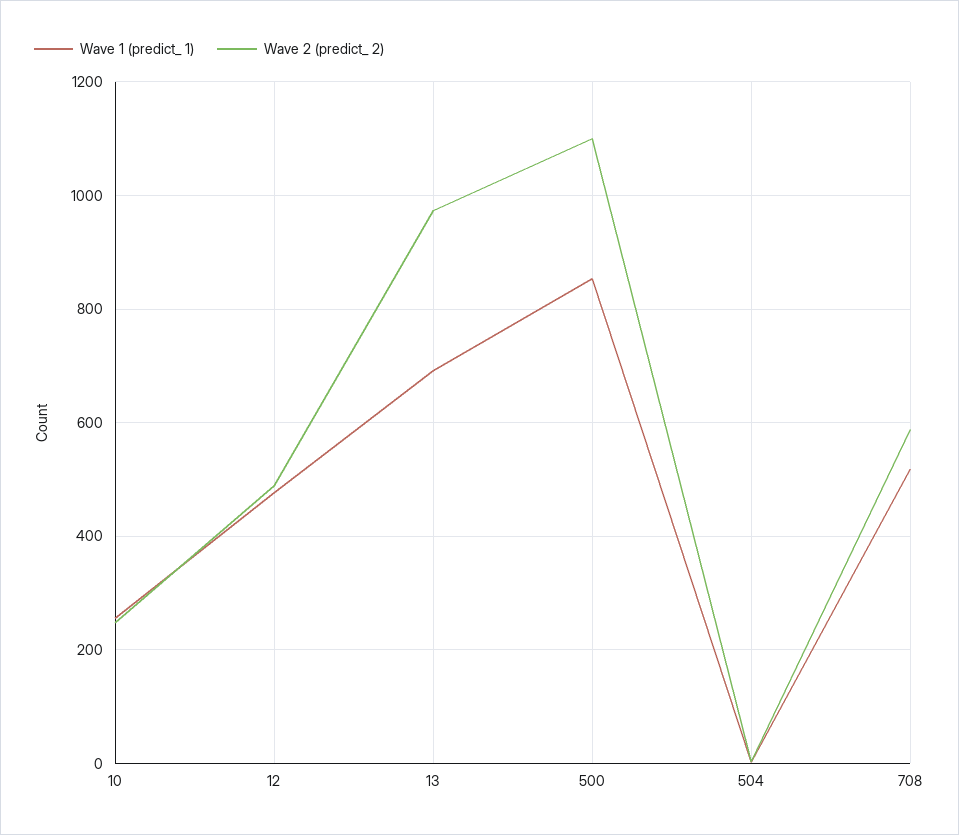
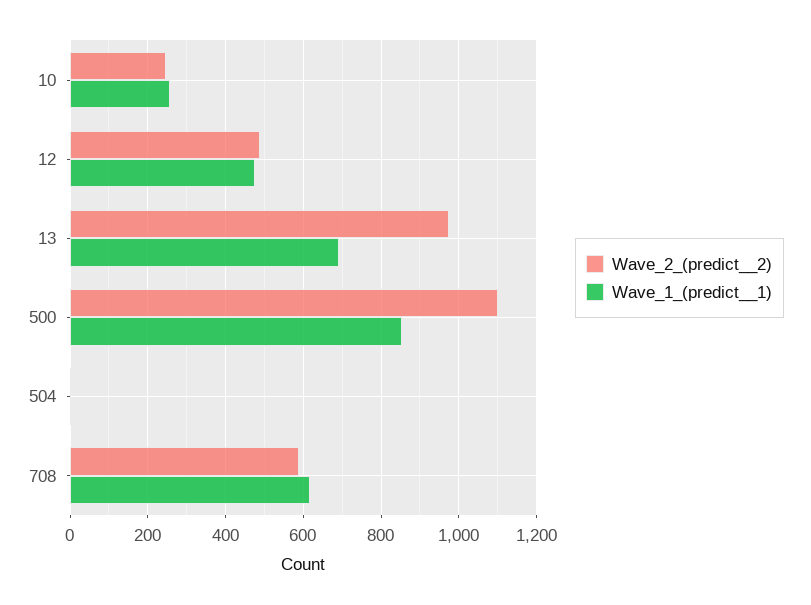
  {
    "Wave 1 (predict_ 1)": {
      "10": 260,
      "12": 480,
      "13": 700,
      "500": 860,
      "504": 0,
-     "708": 520
+     "708": 620
    },
    "Wave 2 (predict_ 2)": {
      "10": 240,
      "12": 480,
      "13": 980,
      "500": 1100,
      "504": 0,
      "708": 580
    }
  }

